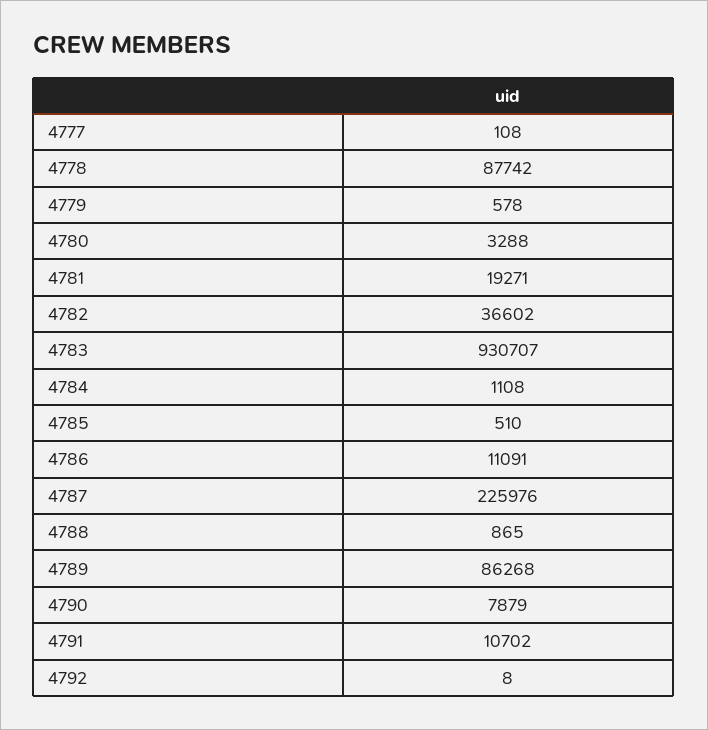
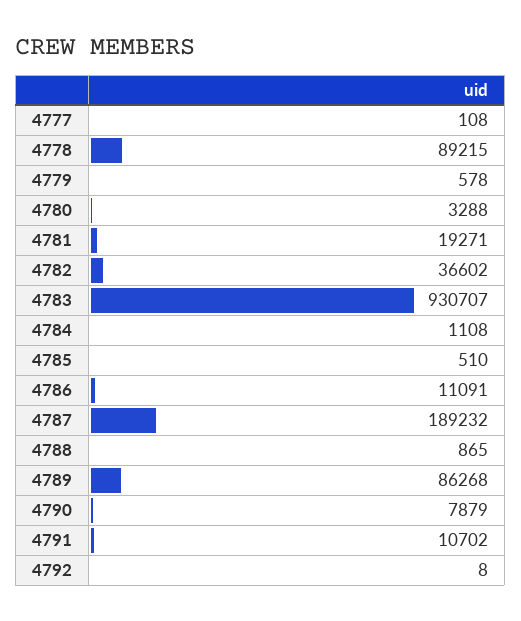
  {
    "4777": 108,
-   "4778": 87742,
+   "4778": 89215,
    "4779": 578,
    "4780": 3288,
    "4781": 19271,
    "4782": 36602,
    "4783": 930707,
    "4784": 1108,
    "4785": 510,
    "4786": 11091,
-   "4787": 225976,
+   "4787": 189232,
    "4788": 865,
    "4789": 86268,
    "4790": 7879,
    "4791": 10702,
    "4792": 8
  }

